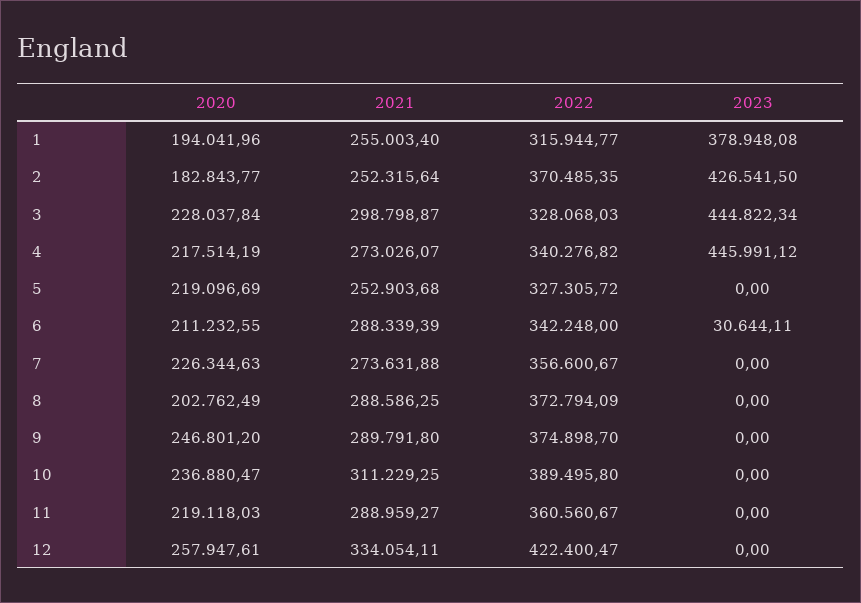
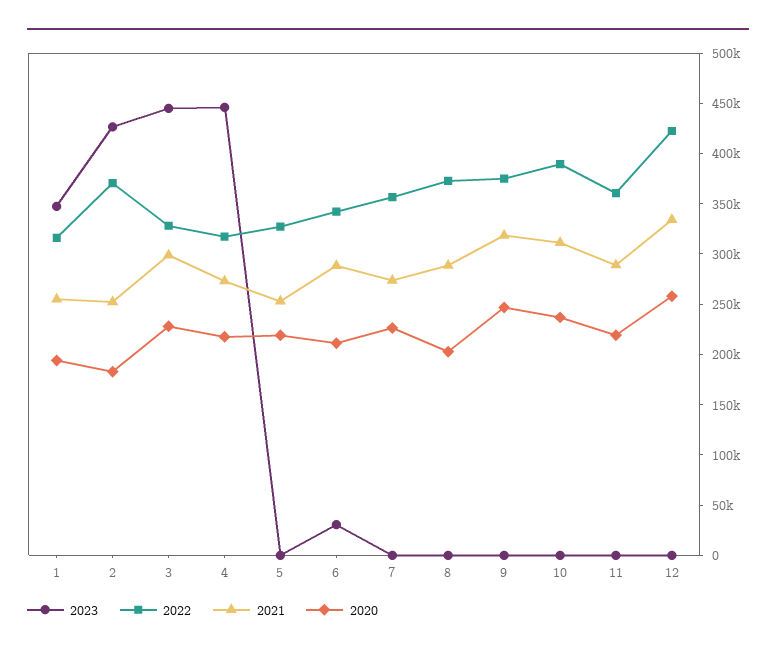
  {
    "2020": {
      "1": 194041.96,
      "2": 182843.77,
      "3": 228037.84,
      "4": 217514.19,
      "5": 219096.69,
      "6": 211232.55,
      "7": 226344.63,
      "8": 202762.49,
      "9": 246801.2,
      "10": 236880.47,
      "11": 219118.03,
      "12": 257947.61
    },
    "2021": {
      "1": 255003.4,
      "2": 252315.64,
      "3": 298798.87,
      "4": 273026.07,
      "5": 252903.68,
      "6": 288339.39,
      "7": 273631.88,
      "8": 288586.25,
-     "9": 289791.8,
+     "9": 320000,
      "10": 311229.25,
      "11": 288959.27,
      "12": 334054.11
    },
    "2022": {
      "1": 315944.77,
      "2": 370485.35,
      "3": 328068.03,
-     "4": 340276.82,
+     "4": 320000,
      "5": 327305.72,
      "6": 342248,
      "7": 356600.67,
      "8": 372794.09,
      "9": 374898.7,
      "10": 389495.8,
      "11": 360560.67,
      "12": 422400.47
    },
    "2023": {
-     "1": 378948.08,
+     "1": 350000,
      "2": 426541.5,
      "3": 444822.34,
      "4": 445991.12,
      "5": 0,
      "6": 30644.11,
      "7": 0,
      "8": 0,
      "9": 0,
      "10": 0,
      "11": 0,
      "12": 0
    }
  }

